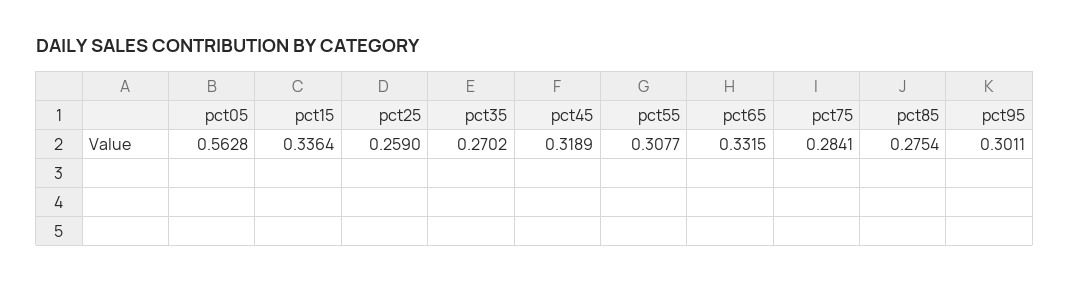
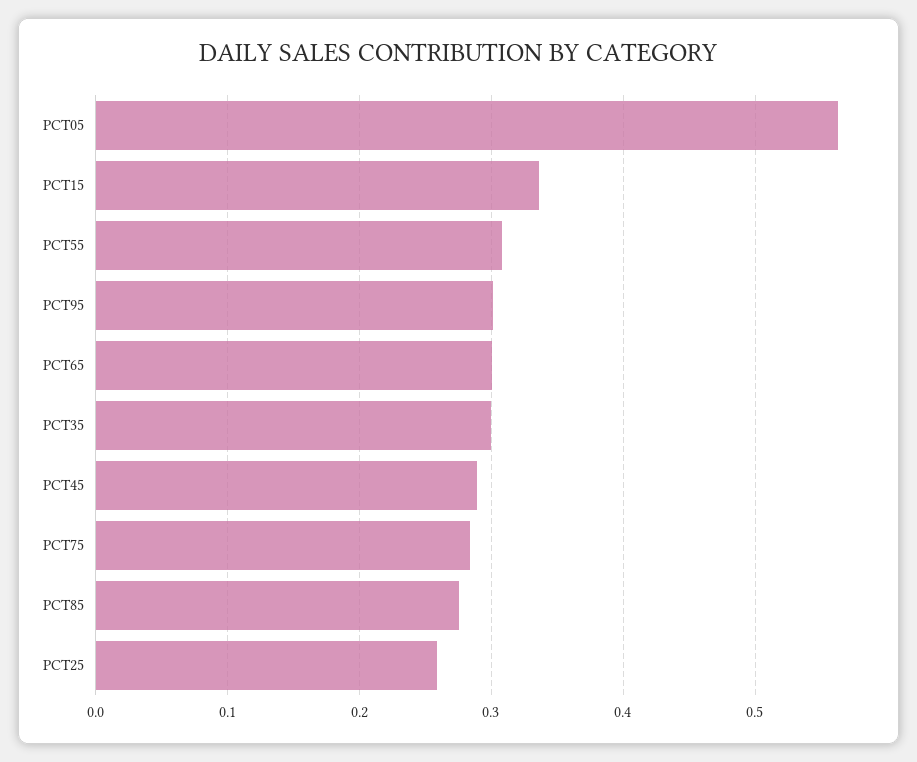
  {
    "pct05": 0.5628,
    "pct15": 0.3364,
    "pct25": 0.259,
-   "pct35": 0.2702,
+   "pct35": 0.3,
-   "pct45": 0.3189,
+   "pct45": 0.29,
    "pct55": 0.3077,
-   "pct65": 0.3315,
+   "pct65": 0.3,
    "pct75": 0.2841,
    "pct85": 0.2754,
    "pct95": 0.3011
  }

